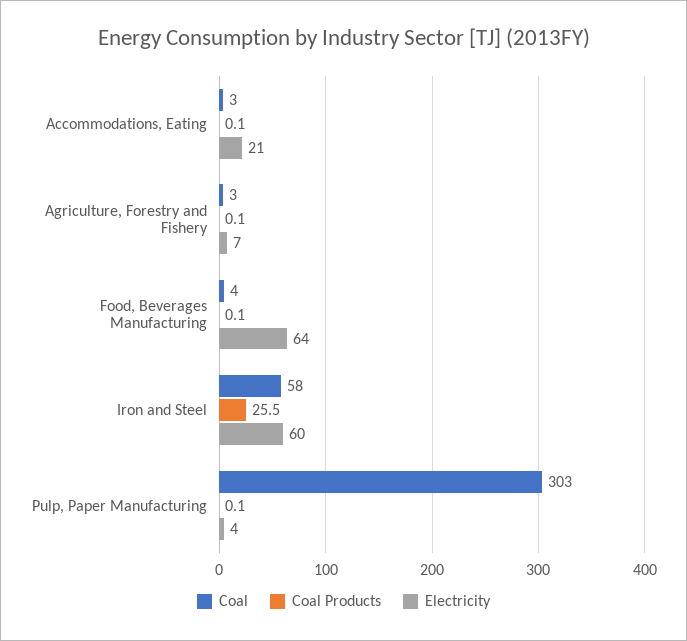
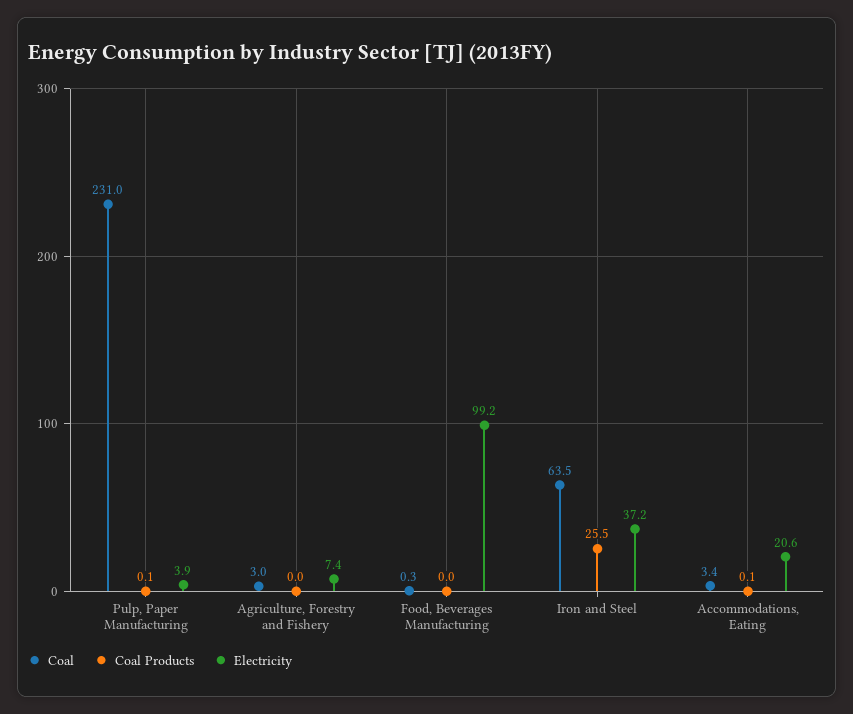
  {
    "Coal": {
      "Accommodations, Eating": 3.4,
      "Agriculture, Forestry and Fishery": 3,
-     "Food, Beverages Manufacturing": 4,
+     "Food, Beverages Manufacturing": 0.3,
-     "Iron and Steel": 58,
+     "Iron and Steel": 63.5,
-     "Pulp, Paper Manufacturing": 303
+     "Pulp, Paper Manufacturing": 231
    },
    "Coal Products": {
      "Accommodations, Eating": 0.1,
-     "Agriculture, Forestry and Fishery": 0.1,
+     "Agriculture, Forestry and Fishery": 0,
-     "Food, Beverages Manufacturing": 0.1,
+     "Food, Beverages Manufacturing": 0,
      "Iron and Steel": 25.5,
      "Pulp, Paper Manufacturing": 0.1
    },
    "Electricity": {
      "Accommodations, Eating": 20.6,
      "Agriculture, Forestry and Fishery": 7.4,
-     "Food, Beverages Manufacturing": 64,
+     "Food, Beverages Manufacturing": 99.2,
-     "Iron and Steel": 60,
+     "Iron and Steel": 37.2,
      "Pulp, Paper Manufacturing": 3.9
    }
  }

